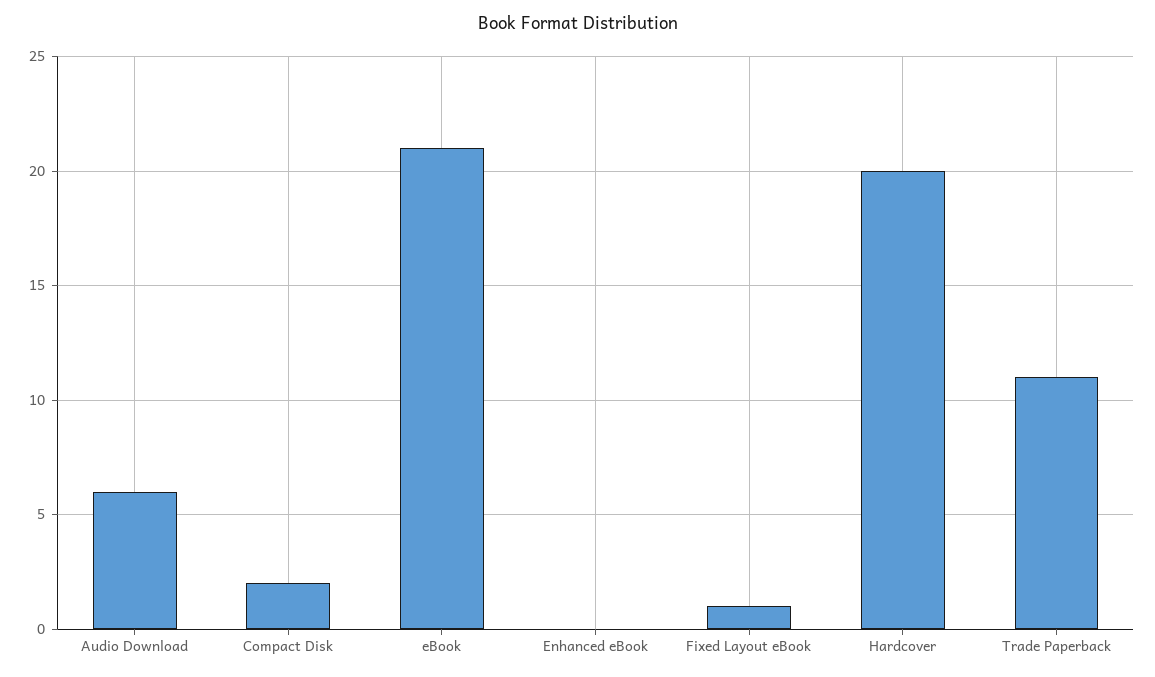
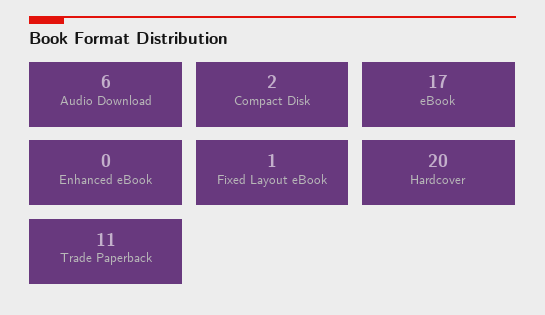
  {
    "Audio Download": 6,
    "Compact Disk": 2,
-   "eBook": 21,
+   "eBook": 17,
    "Enhanced eBook": 0,
    "Fixed Layout eBook": 1,
    "Hardcover": 20,
    "Trade Paperback": 11
  }

